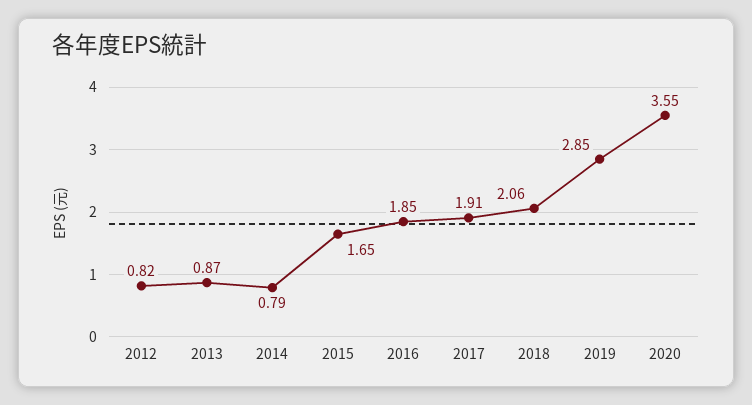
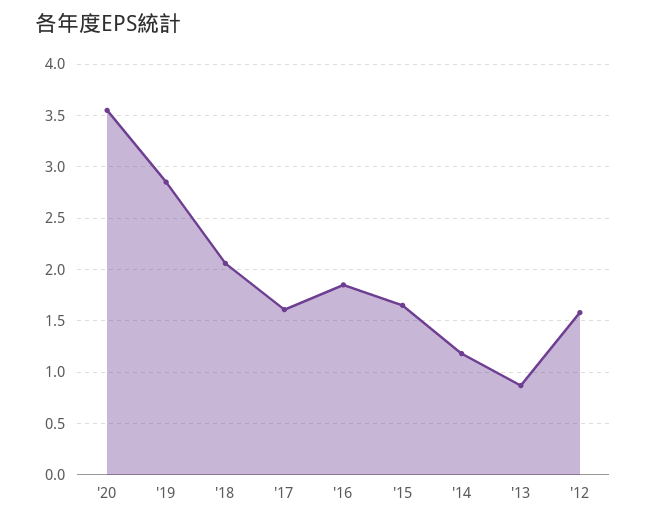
  {
-   "2012": 0.82,
+   "2012": 1.6,
    "2013": 0.87,
-   "2014": 0.79,
+   "2014": 1.2,
    "2015": 1.65,
    "2016": 1.85,
-   "2017": 1.91,
+   "2017": 1.6,
    "2018": 2.06,
    "2019": 2.85,
    "2020": 3.55
  }

